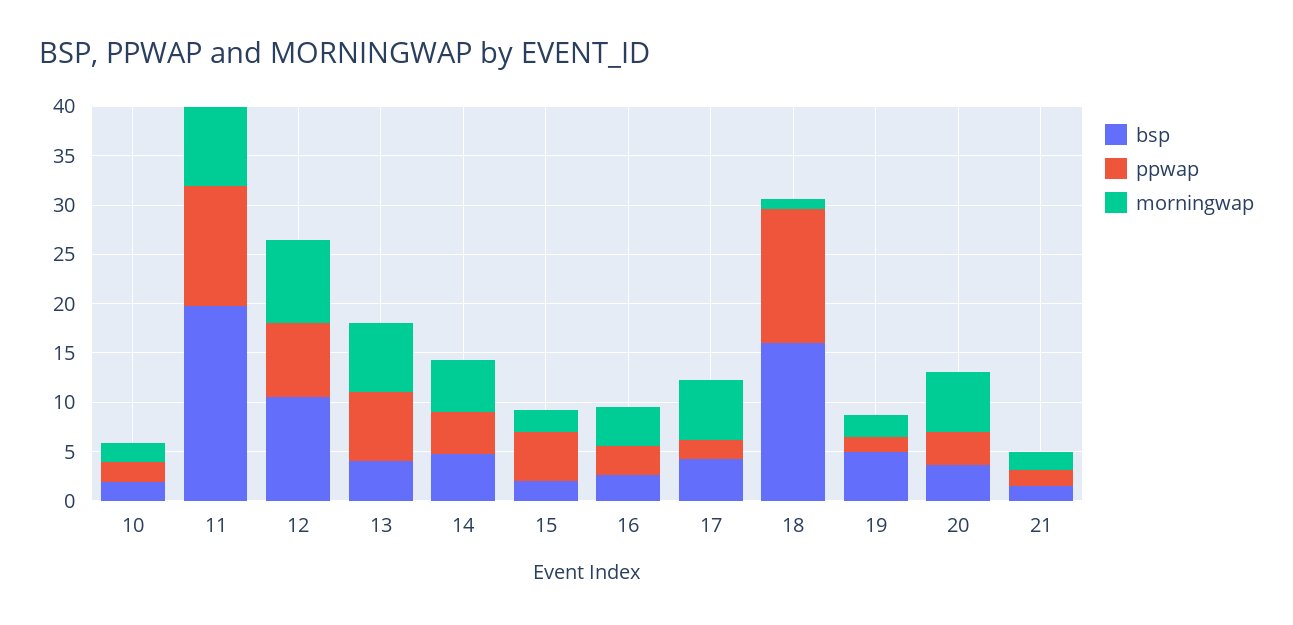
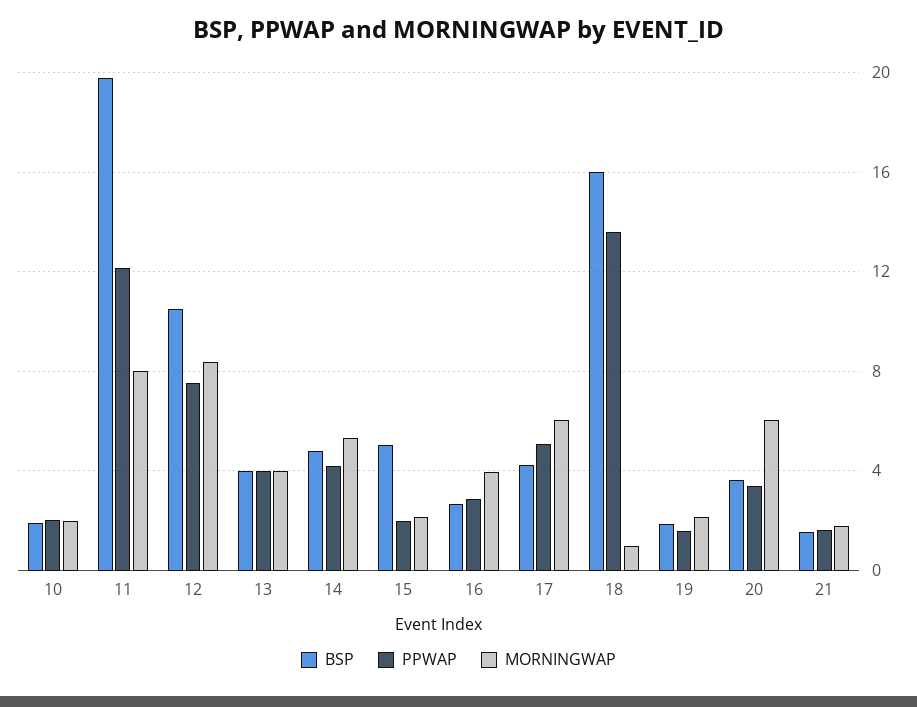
  {
    "bsp": {
      "10": 2,
      "11": 20,
      "12": 10.5,
      "13": 4,
      "14": 5,
-     "15": 2,
+     "15": 5,
      "16": 2.5,
      "17": 4,
      "18": 16,
-     "19": 5,
+     "19": 2,
      "20": 3.5,
      "21": 1.5
    },
    "ppwap": {
      "10": 2,
      "11": 12,
      "12": 7.5,
-     "13": 7,
+     "13": 4,
      "14": 4,
-     "15": 5,
+     "15": 2,
      "16": 3,
-     "17": 2,
+     "17": 5,
      "18": 13.5,
      "19": 1.5,
      "20": 3.5,
      "21": 1.5
    },
    "morningwap": {
      "10": 2,
      "11": 8,
      "12": 8.5,
-     "13": 7,
+     "13": 4,
      "14": 5.5,
      "15": 2,
      "16": 4,
      "17": 6,
      "18": 1,
      "19": 2,
      "20": 6,
      "21": 2
    }
  }

